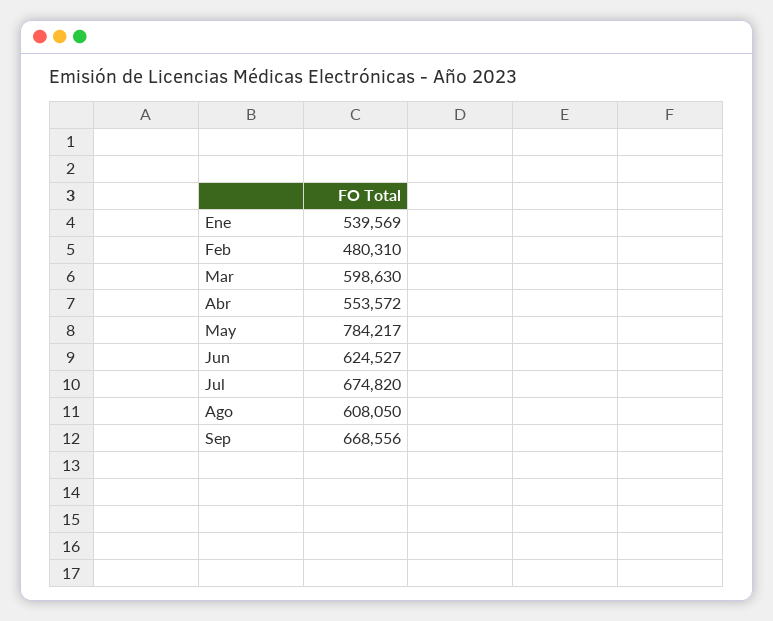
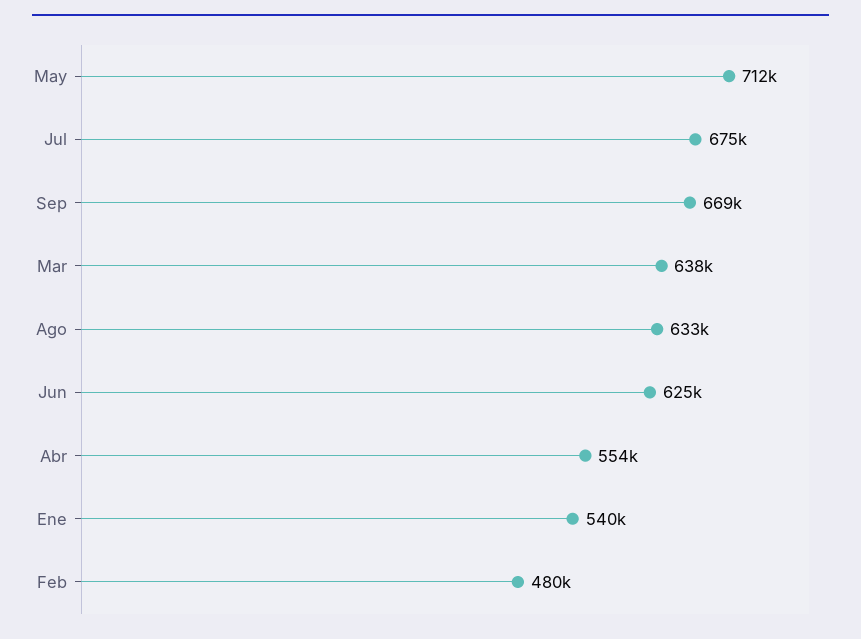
  {
    "Ene": 539569,
    "Feb": 480310,
-   "Mar": 598630,
+   "Mar": 638000,
    "Abr": 553572,
-   "May": 784217,
+   "May": 712000,
    "Jun": 624527,
    "Jul": 674820,
-   "Ago": 608050,
+   "Ago": 633000,
    "Sep": 668556
  }

